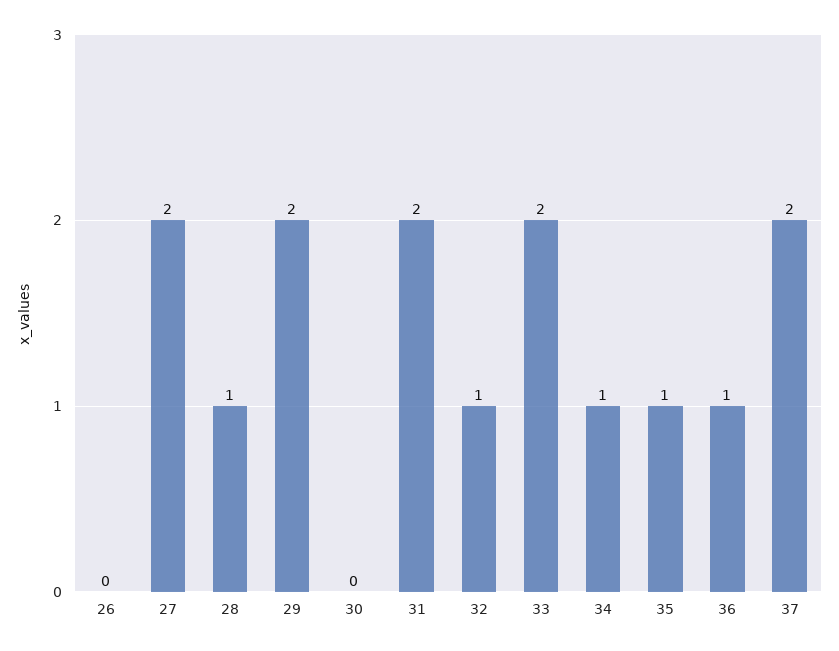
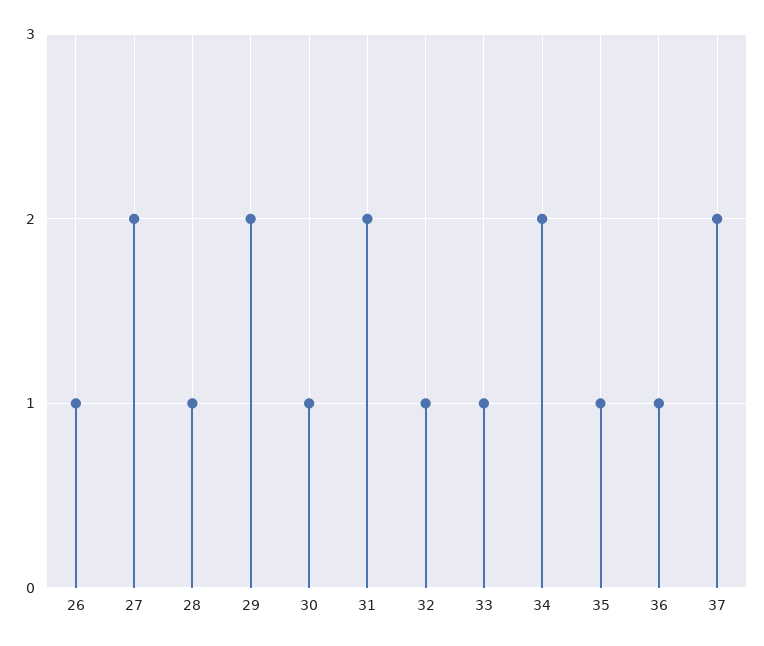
  {
-   "26": 0,
+   "26": 1,
    "27": 2,
    "28": 1,
    "29": 2,
-   "30": 0,
+   "30": 1,
    "31": 2,
    "32": 1,
-   "33": 2,
+   "33": 1,
-   "34": 1,
+   "34": 2,
    "35": 1,
    "36": 1,
    "37": 2
  }

